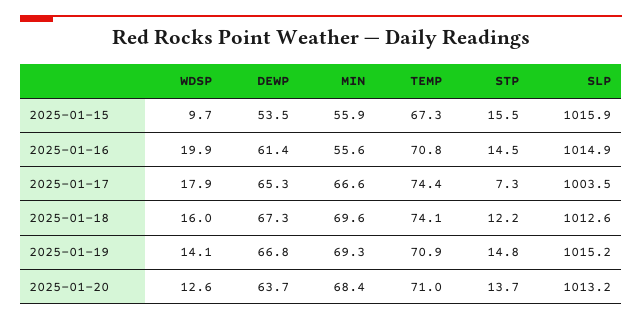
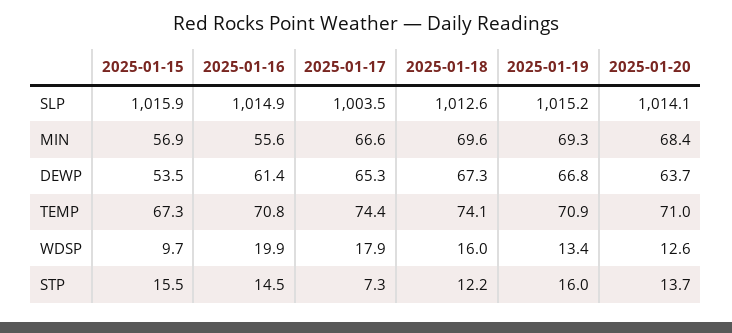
  {
    "WDSP": {
      "2025-01-15": 9.7,
      "2025-01-16": 19.9,
      "2025-01-17": 17.9,
      "2025-01-18": 16,
-     "2025-01-19": 14.1,
+     "2025-01-19": 13.4,
      "2025-01-20": 12.6
    },
    "DEWP": {
      "2025-01-15": 53.5,
      "2025-01-16": 61.4,
      "2025-01-17": 65.3,
      "2025-01-18": 67.3,
      "2025-01-19": 66.8,
      "2025-01-20": 63.7
    },
    "MIN": {
-     "2025-01-15": 55.9,
+     "2025-01-15": 56.9,
      "2025-01-16": 55.6,
      "2025-01-17": 66.6,
      "2025-01-18": 69.6,
      "2025-01-19": 69.3,
      "2025-01-20": 68.4
    },
    "TEMP": {
      "2025-01-15": 67.3,
      "2025-01-16": 70.8,
      "2025-01-17": 74.4,
      "2025-01-18": 74.1,
      "2025-01-19": 70.9,
      "2025-01-20": 71
    },
    "STP": {
      "2025-01-15": 15.5,
      "2025-01-16": 14.5,
      "2025-01-17": 7.3,
      "2025-01-18": 12.2,
-     "2025-01-19": 14.8,
+     "2025-01-19": 16,
      "2025-01-20": 13.7
    },
    "SLP": {
      "2025-01-15": 1015.9,
      "2025-01-16": 1014.9,
      "2025-01-17": 1003.5,
      "2025-01-18": 1012.6,
      "2025-01-19": 1015.2,
-     "2025-01-20": 1013.2
+     "2025-01-20": 1014.1
    }
  }

